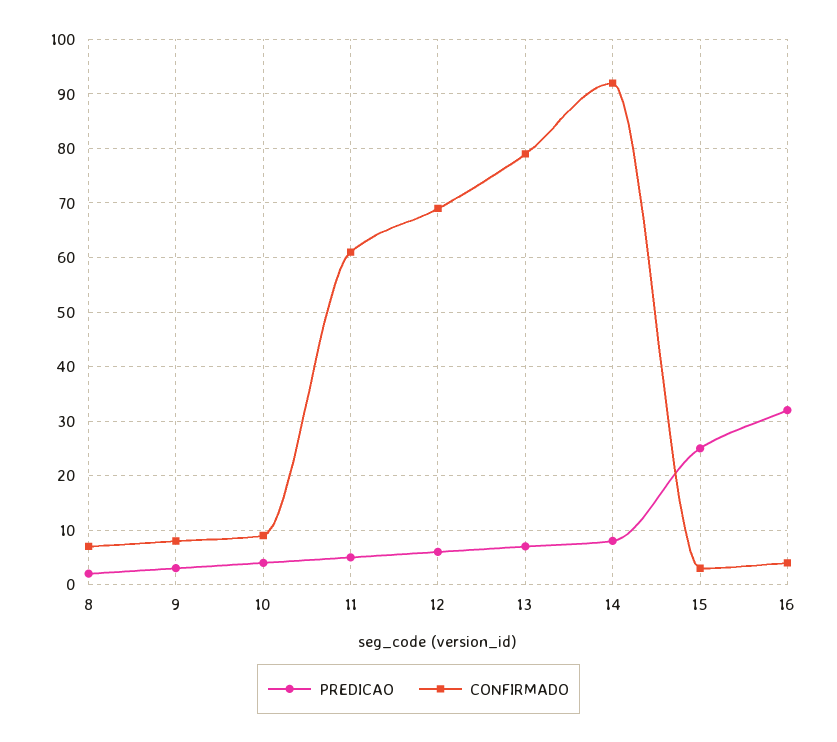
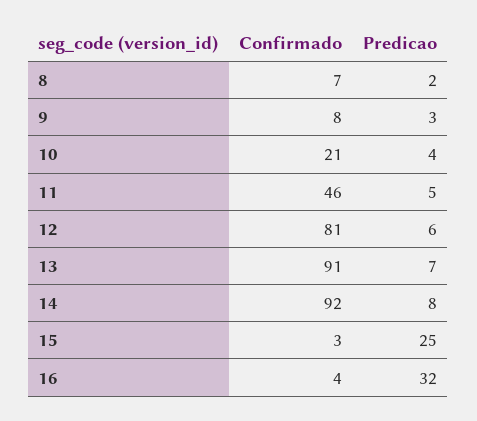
  {
    "PREDICAO": {
      "8": 2,
      "9": 3,
      "10": 4,
      "11": 5,
      "12": 6,
      "13": 7,
      "14": 8,
      "15": 25,
      "16": 32
    },
    "CONFIRMADO": {
      "8": 7,
      "9": 8,
-     "10": 10,
+     "10": 21,
-     "11": 60,
+     "11": 46,
-     "12": 70,
+     "12": 81,
-     "13": 80,
+     "13": 91,
      "14": 92,
      "15": 3,
      "16": 4
    }
  }

